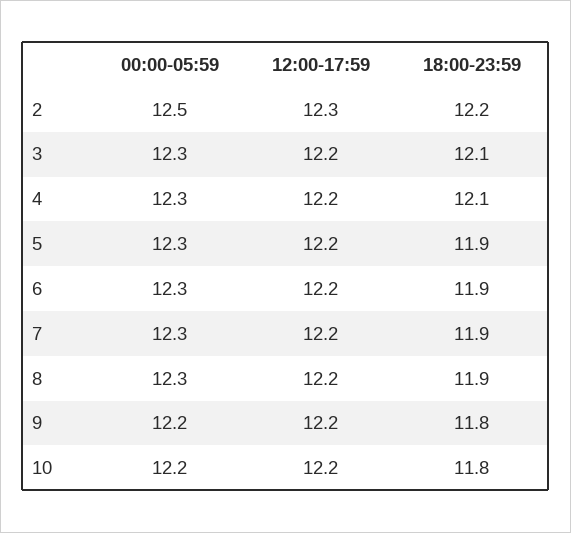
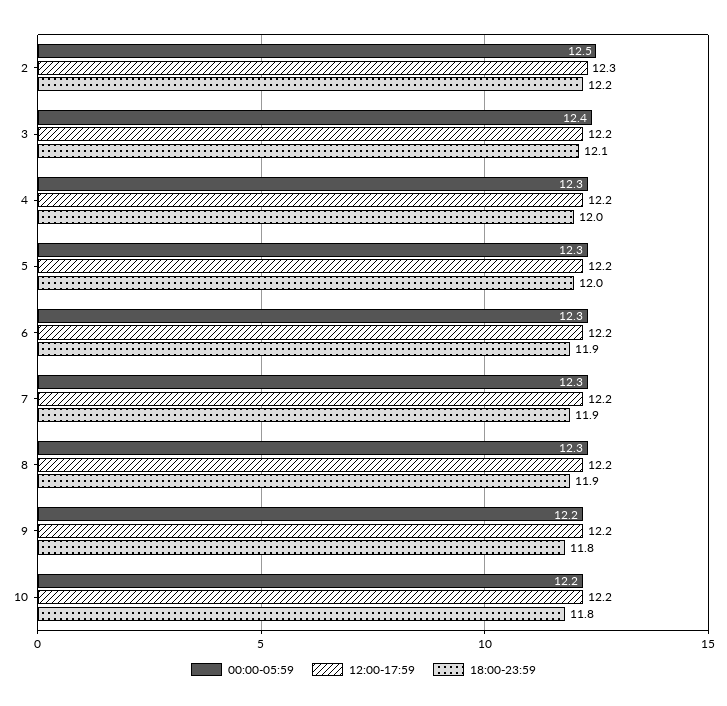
  {
    "00:00-05:59": {
      "2": 12.5,
-     "3": 12.3,
+     "3": 12.4,
      "4": 12.3,
      "5": 12.3,
      "6": 12.3,
      "7": 12.3,
      "8": 12.3,
      "9": 12.2,
      "10": 12.2
    },
    "12:00-17:59": {
      "2": 12.3,
      "3": 12.2,
      "4": 12.2,
      "5": 12.2,
      "6": 12.2,
      "7": 12.2,
      "8": 12.2,
      "9": 12.2,
      "10": 12.2
    },
    "18:00-23:59": {
      "2": 12.2,
      "3": 12.1,
-     "4": 12.1,
+     "4": 12,
-     "5": 11.9,
+     "5": 12,
      "6": 11.9,
      "7": 11.9,
      "8": 11.9,
      "9": 11.8,
      "10": 11.8
    }
  }

